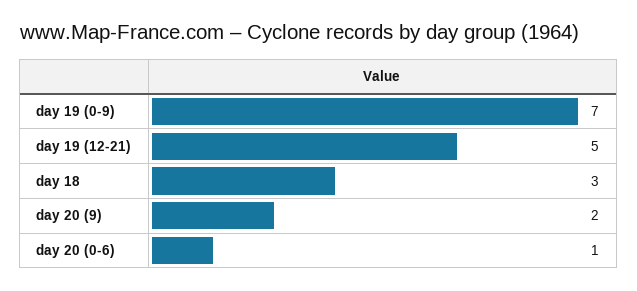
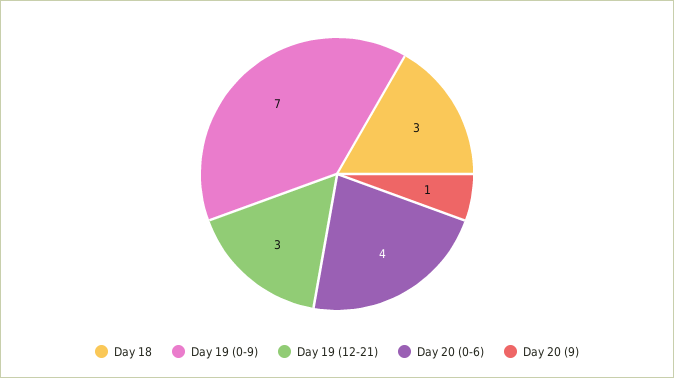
  {
    "day 19 (0-9)": 7,
-   "day 19 (12-21)": 5,
+   "day 19 (12-21)": 3,
    "day 18": 3,
-   "day 20 (9)": 2,
+   "day 20 (9)": 1,
-   "day 20 (0-6)": 1
+   "day 20 (0-6)": 4
  }

